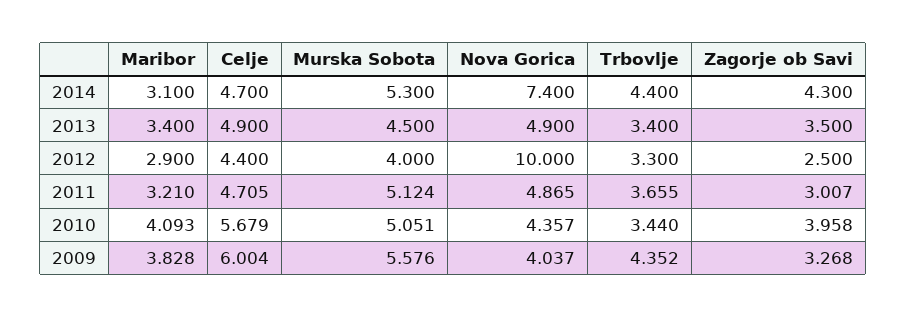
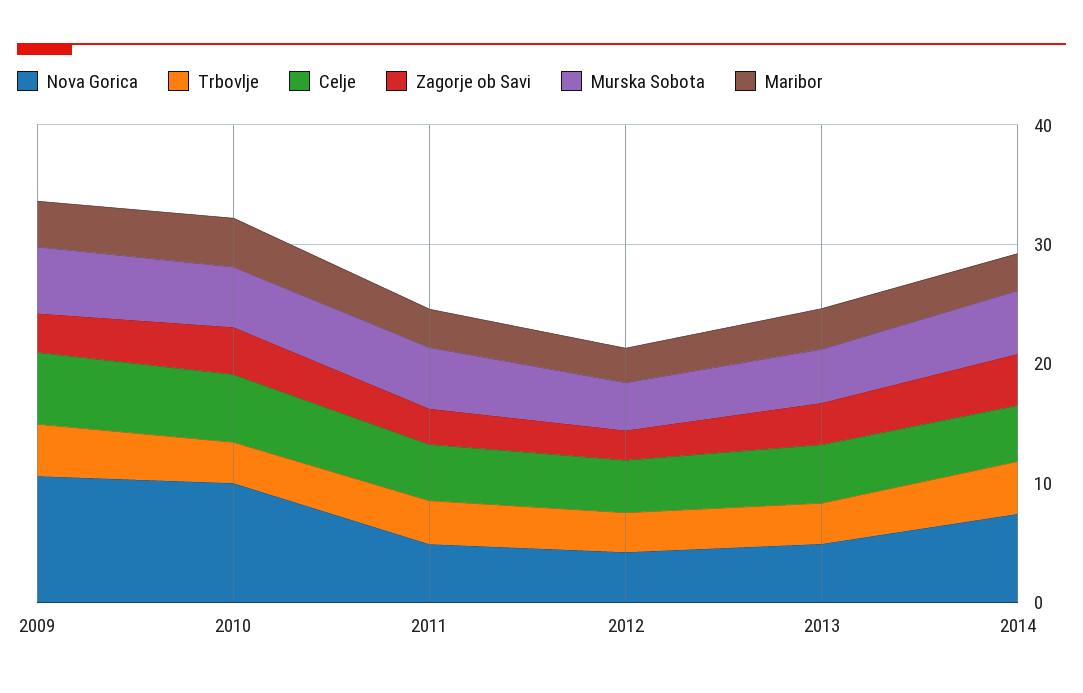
  {
    "Maribor": {
      "2014": 3.1,
      "2013": 3.4,
      "2012": 2.9,
      "2011": 3.21,
      "2010": 4.093,
      "2009": 3.828
    },
    "Celje": {
      "2014": 4.7,
      "2013": 4.9,
      "2012": 4.4,
      "2011": 4.705,
      "2010": 5.679,
      "2009": 6.004
    },
    "Murska Sobota": {
      "2014": 5.3,
      "2013": 4.5,
      "2012": 4,
      "2011": 5.124,
      "2010": 5.051,
      "2009": 5.576
    },
    "Nova Gorica": {
      "2014": 7.4,
      "2013": 4.9,
-     "2012": 10,
+     "2012": 4,
      "2011": 4.865,
-     "2010": 4.357,
+     "2010": 10,
-     "2009": 4.037
+     "2009": 10
    },
    "Trbovlje": {
      "2014": 4.4,
      "2013": 3.4,
      "2012": 3.3,
      "2011": 3.655,
      "2010": 3.44,
      "2009": 4.352
    },
    "Zagorje ob Savi": {
      "2014": 4.3,
      "2013": 3.5,
      "2012": 2.5,
      "2011": 3.007,
      "2010": 3.958,
      "2009": 3.268
    }
  }

